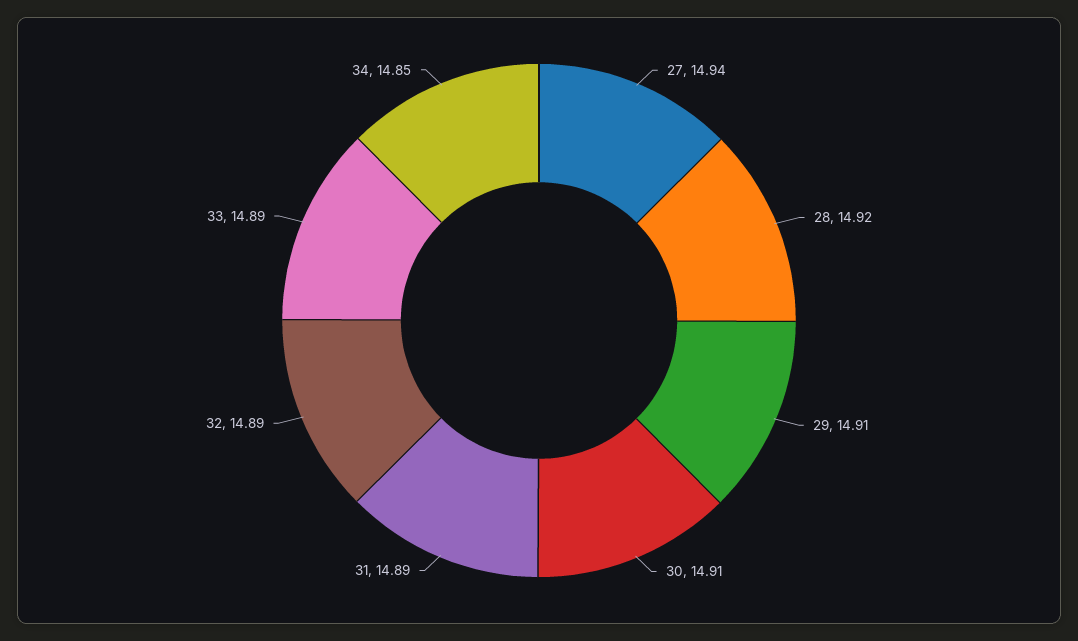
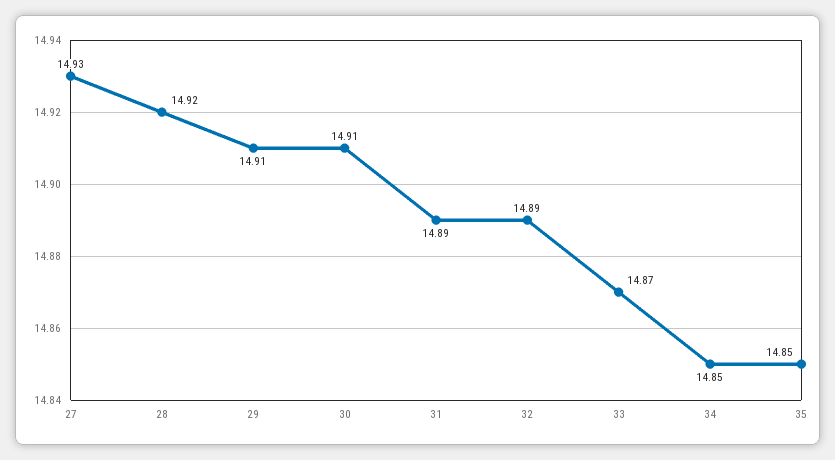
  {
-   "27": 14.94,
+   "27": 14.93,
    "28": 14.92,
    "29": 14.91,
    "30": 14.91,
    "31": 14.89,
    "32": 14.89,
-   "33": 14.89,
+   "33": 14.87,
-   "34": 14.85
+   "34": 14.85,
+   "35": 14.85
  }

